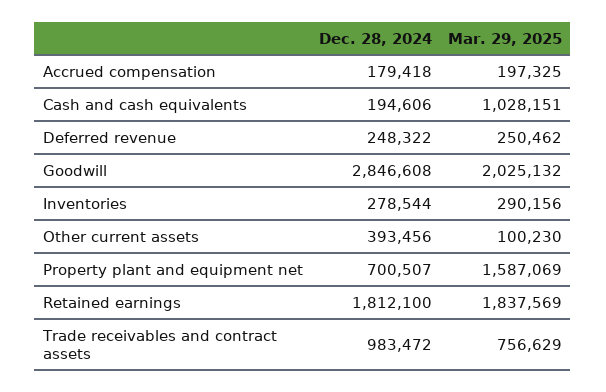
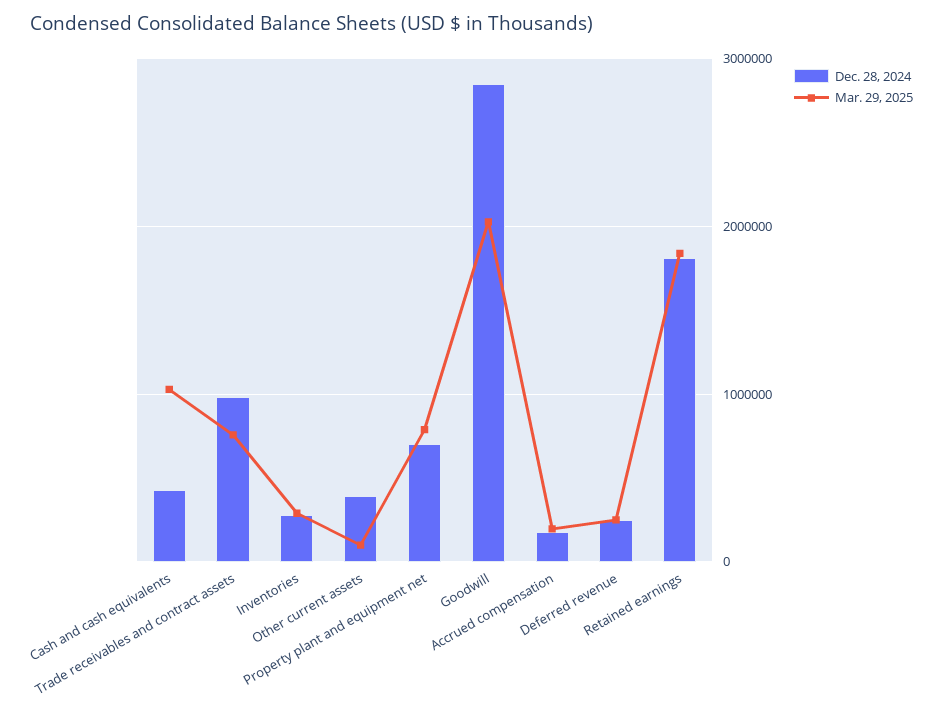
  {
    "Dec. 28, 2024": {
      "Accrued compensation": 179418,
-     "Cash and cash equivalents": 194606,
+     "Cash and cash equivalents": 400000,
      "Deferred revenue": 248322,
      "Goodwill": 2846608,
      "Inventories": 278544,
      "Other current assets": 393456,
      "Property plant and equipment net": 700507,
      "Retained earnings": 1812100,
      "Trade receivables and contract assets": 983472
    },
    "Mar. 29, 2025": {
      "Accrued compensation": 197325,
      "Cash and cash equivalents": 1028151,
      "Deferred revenue": 250462,
      "Goodwill": 2025132,
      "Inventories": 290156,
      "Other current assets": 100230,
-     "Property plant and equipment net": 1587069,
+     "Property plant and equipment net": 800000,
      "Retained earnings": 1837569,
      "Trade receivables and contract assets": 756629
    }
  }

